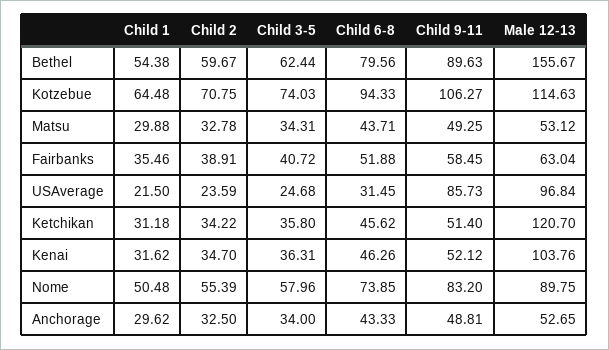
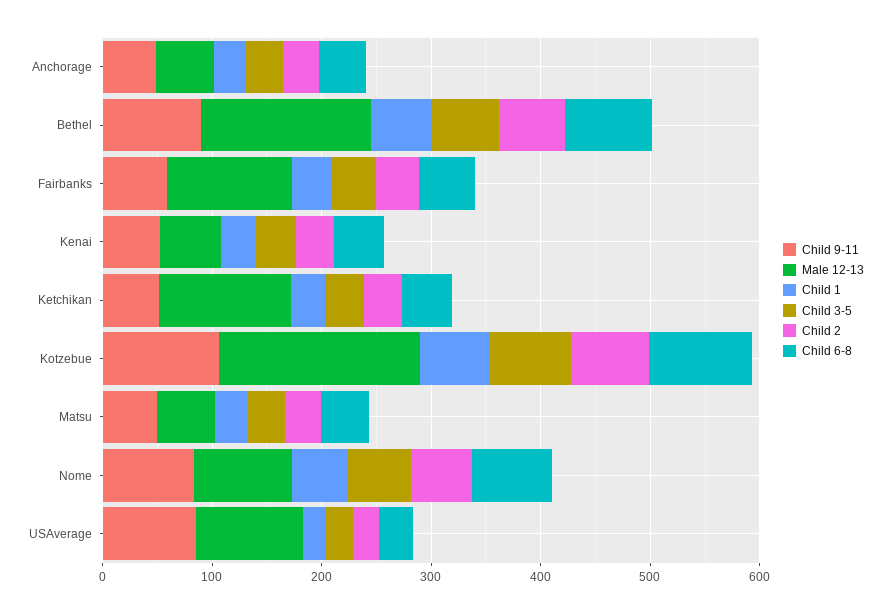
  {
    "Child 1": {
      "Bethel": 54.38,
      "Kotzebue": 64.48,
      "Matsu": 29.88,
      "Fairbanks": 35.46,
      "USAverage": 21.5,
      "Ketchikan": 31.18,
      "Kenai": 31.62,
      "Nome": 50.48,
      "Anchorage": 29.62
    },
    "Child 2": {
      "Bethel": 59.67,
      "Kotzebue": 70.75,
      "Matsu": 32.78,
      "Fairbanks": 38.91,
      "USAverage": 23.59,
      "Ketchikan": 34.22,
      "Kenai": 34.7,
      "Nome": 55.39,
      "Anchorage": 32.5
    },
    "Child 3-5": {
      "Bethel": 62.44,
      "Kotzebue": 74.03,
      "Matsu": 34.31,
      "Fairbanks": 40.72,
      "USAverage": 24.68,
      "Ketchikan": 35.8,
      "Kenai": 36.31,
      "Nome": 57.96,
      "Anchorage": 34
    },
    "Child 6-8": {
      "Bethel": 79.56,
      "Kotzebue": 94.33,
      "Matsu": 43.71,
      "Fairbanks": 51.88,
      "USAverage": 31.45,
      "Ketchikan": 45.62,
      "Kenai": 46.26,
      "Nome": 73.85,
      "Anchorage": 43.33
    },
    "Child 9-11": {
      "Bethel": 89.63,
      "Kotzebue": 106.27,
      "Matsu": 49.25,
      "Fairbanks": 58.45,
      "USAverage": 85.73,
      "Ketchikan": 51.4,
      "Kenai": 52.12,
      "Nome": 83.2,
      "Anchorage": 48.81
    },
    "Male 12-13": {
      "Bethel": 155.67,
-     "Kotzebue": 114.63,
+     "Kotzebue": 180,
      "Matsu": 53.12,
-     "Fairbanks": 63.04,
+     "Fairbanks": 120,
      "USAverage": 96.84,
      "Ketchikan": 120.7,
-     "Kenai": 103.76,
+     "Kenai": 60,
      "Nome": 89.75,
      "Anchorage": 52.65
    }
  }

